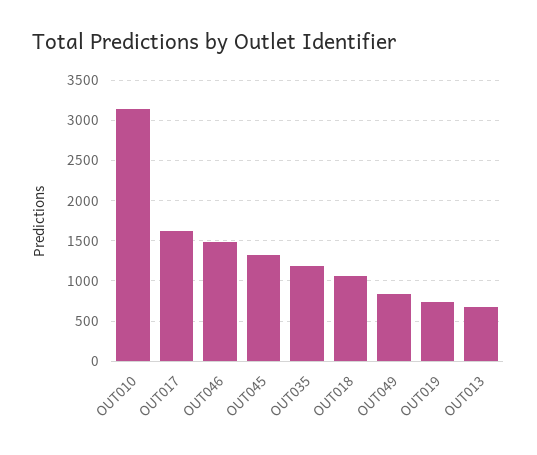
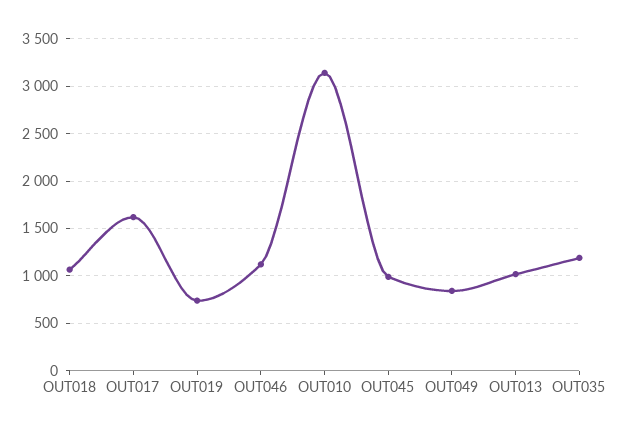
  {
    "OUT010": 3100,
    "OUT017": 1600,
-   "OUT046": 1500,
+   "OUT046": 1100,
-   "OUT045": 1300,
+   "OUT045": 1000,
    "OUT035": 1200,
    "OUT018": 1100,
    "OUT049": 800,
    "OUT019": 700,
-   "OUT013": 700
+   "OUT013": 1000
  }

